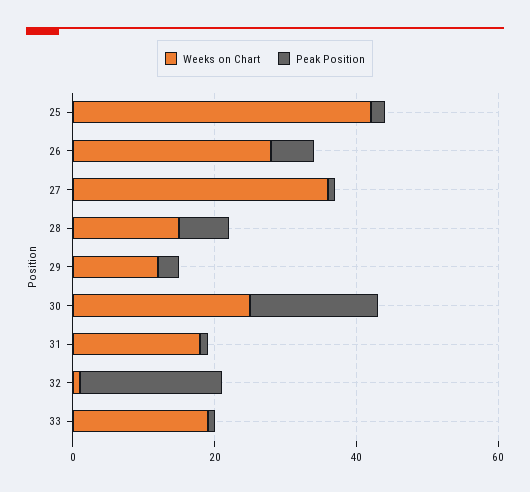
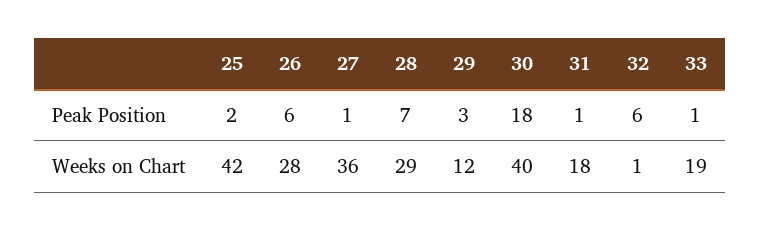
  {
    "Weeks on Chart": {
      "25": 42,
      "26": 28,
      "27": 36,
-     "28": 15,
+     "28": 29,
      "29": 12,
-     "30": 25,
+     "30": 40,
      "31": 18,
      "32": 1,
      "33": 19
    },
    "Peak Position": {
      "25": 2,
      "26": 6,
      "27": 1,
      "28": 7,
      "29": 3,
      "30": 18,
      "31": 1,
-     "32": 20,
+     "32": 6,
      "33": 1
    }
  }

